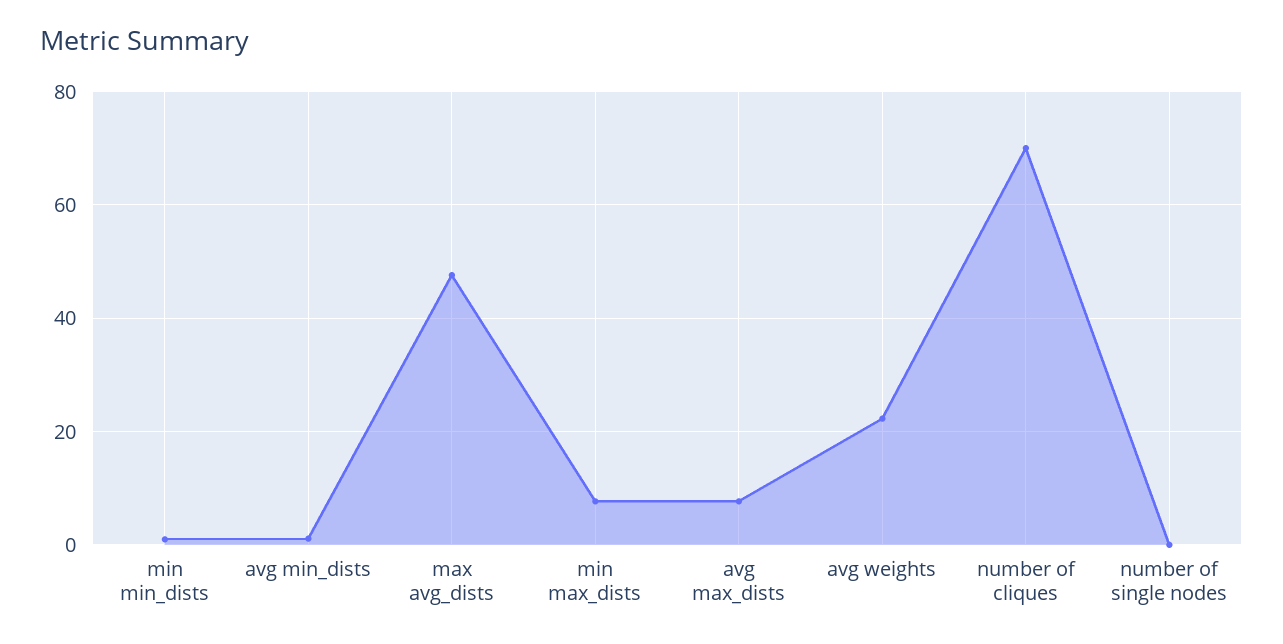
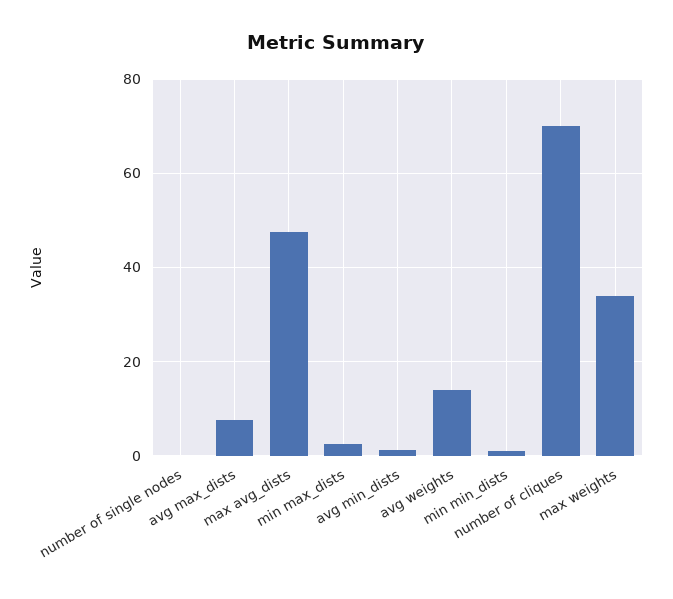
  {
    "min min_dists": 2,
    "avg min_dists": 2,
    "max avg_dists": 48,
-   "min max_dists": 8,
+   "min max_dists": 2,
    "avg max_dists": 8,
-   "avg weights": 22,
+   "avg weights": 14,
    "number of cliques": 70,
-   "number of single nodes": 0
+   "number of single nodes": 0,
+   "max weights": 34
  }

